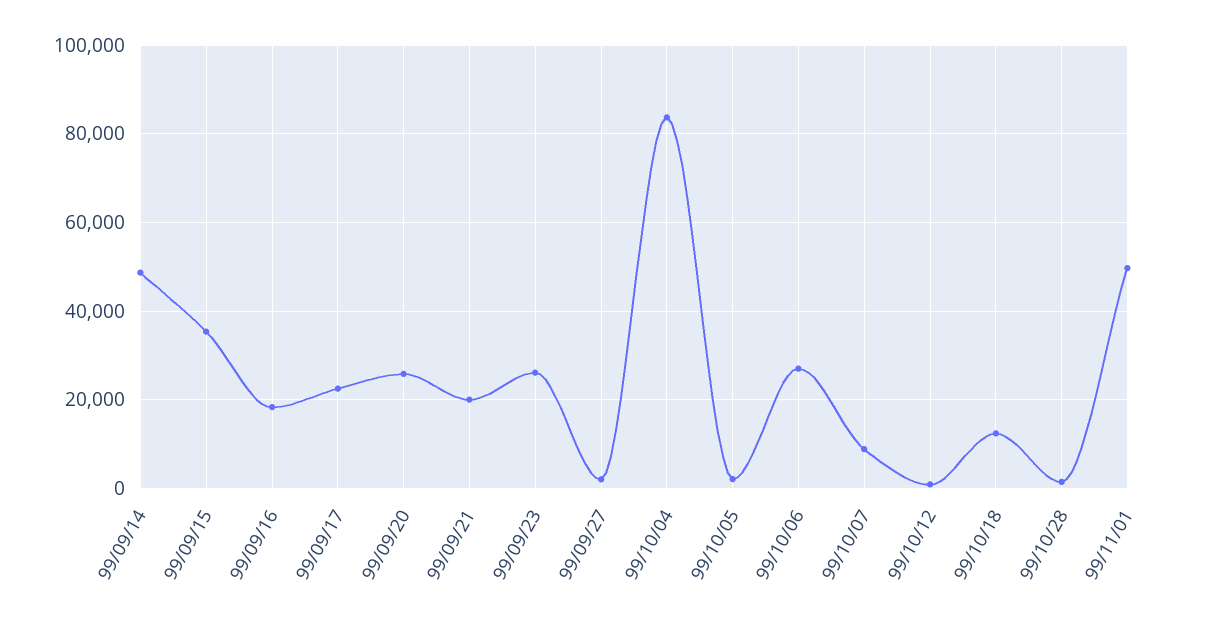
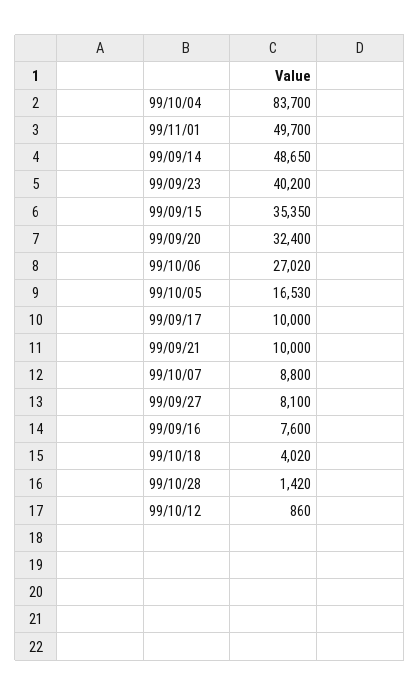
  {
    "99/09/14": 48650,
    "99/09/15": 35350,
-   "99/09/16": 18000,
+   "99/09/16": 7600,
-   "99/09/17": 22000,
+   "99/09/17": 10000,
-   "99/09/20": 26000,
+   "99/09/20": 32400,
-   "99/09/21": 20000,
+   "99/09/21": 10000,
-   "99/09/23": 26000,
+   "99/09/23": 40200,
-   "99/09/27": 2000,
+   "99/09/27": 8100,
    "99/10/04": 83700,
-   "99/10/05": 2000,
+   "99/10/05": 16530,
    "99/10/06": 27020,
    "99/10/07": 8800,
    "99/10/12": 860,
-   "99/10/18": 12000,
+   "99/10/18": 4020,
    "99/10/28": 1420,
    "99/11/01": 49700
  }

